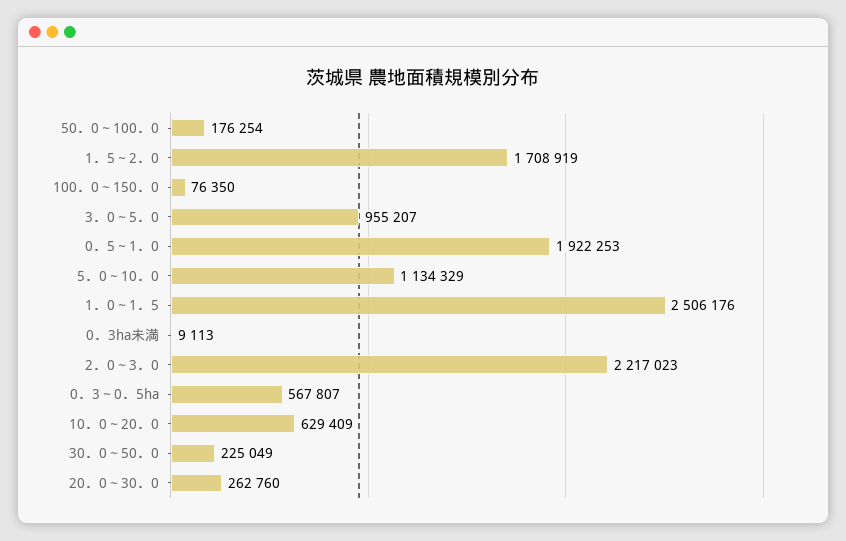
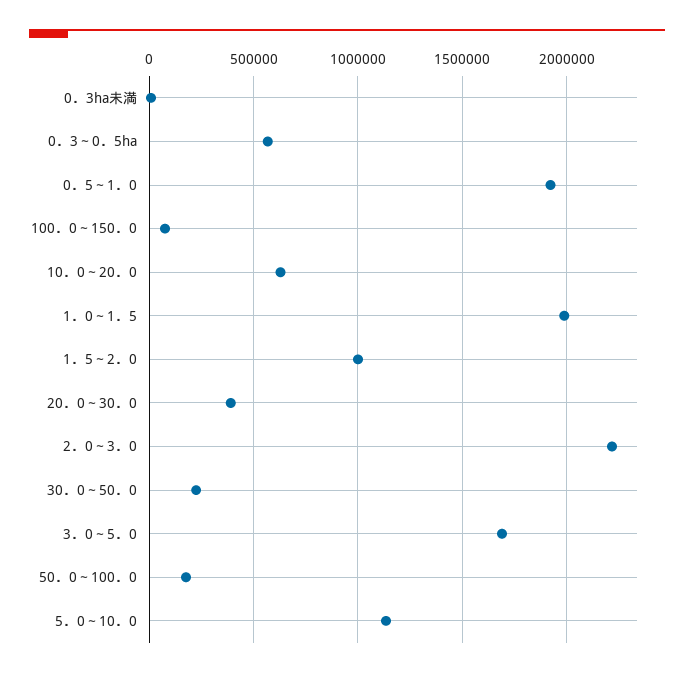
  {
    "50．0～100．0": 176254,
-   "1．5～2．0": 1708919,
+   "1．5～2．0": 1000000,
    "100．0～150．0": 76350,
-   "3．0～5．0": 955207,
+   "3．0～5．0": 1700000,
    "0．5～1．0": 1922253,
    "5．0～10．0": 1134329,
-   "1．0～1．5": 2506176,
+   "1．0～1．5": 2000000,
    "0．3ha未満": 9113,
    "2．0～3．0": 2217023,
    "0．3～0．5ha": 567807,
    "10．0～20．0": 629409,
    "30．0～50．0": 225049,
-   "20．0～30．0": 262760
+   "20．0～30．0": 400000
  }

